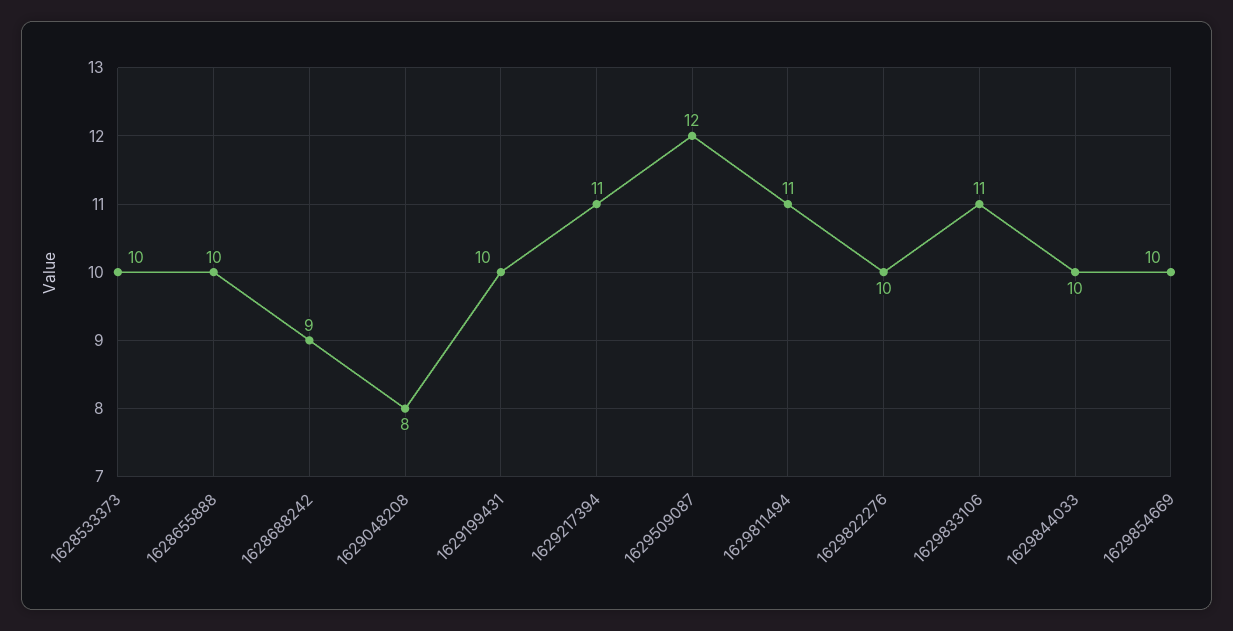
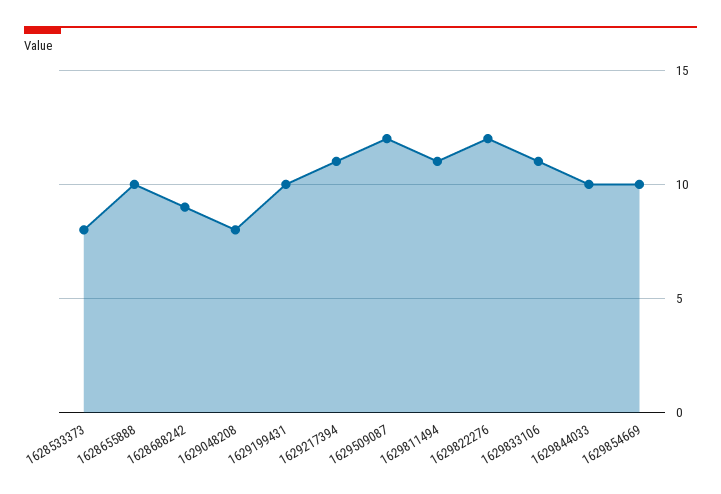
  {
-   "1628533373": 10,
+   "1628533373": 8,
    "1628655888": 10,
    "1628688242": 9,
    "1629048208": 8,
    "1629199431": 10,
    "1629217394": 11,
    "1629509087": 12,
    "1629811494": 11,
-   "1629822276": 10,
+   "1629822276": 12,
    "1629833106": 11,
    "1629844033": 10,
    "1629854669": 10
  }

